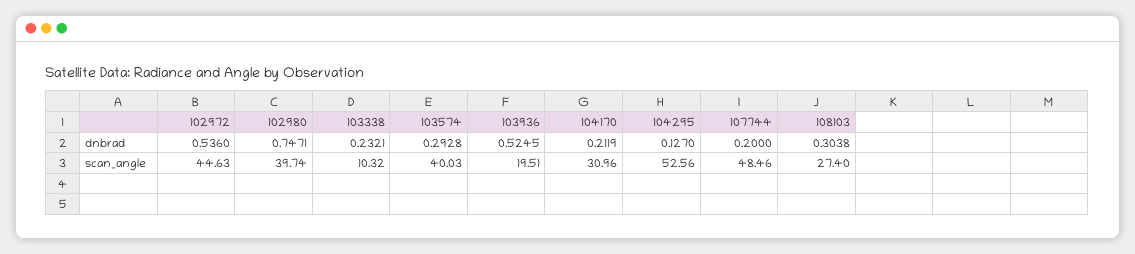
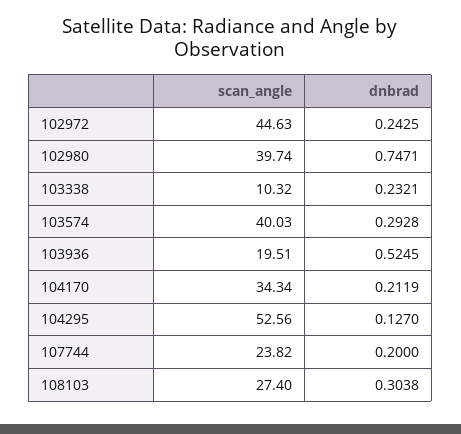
  {
    "102972": {
-     "dnbrad": 0.536,
+     "dnbrad": 0.2425,
      "scan_angle": 44.63
    },
    "102980": {
      "dnbrad": 0.7471,
      "scan_angle": 39.74
    },
    "103338": {
      "dnbrad": 0.2321,
      "scan_angle": 10.32
    },
    "103574": {
      "dnbrad": 0.2928,
      "scan_angle": 40.03
    },
    "103936": {
      "dnbrad": 0.5245,
      "scan_angle": 19.51
    },
    "104170": {
      "dnbrad": 0.2119,
-     "scan_angle": 30.96
+     "scan_angle": 34.34
    },
    "104295": {
      "dnbrad": 0.127,
      "scan_angle": 52.56
    },
    "107744": {
      "dnbrad": 0.2,
-     "scan_angle": 48.46
+     "scan_angle": 23.82
    },
    "108103": {
      "dnbrad": 0.3038,
      "scan_angle": 27.4
    }
  }

